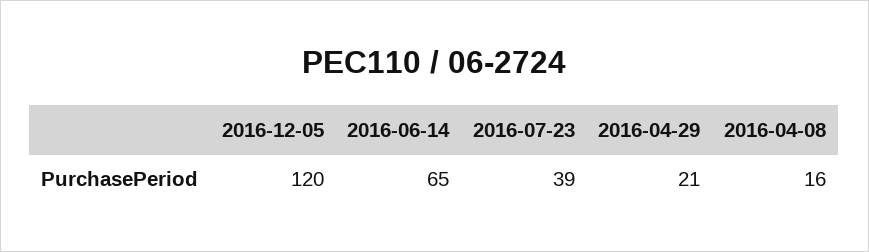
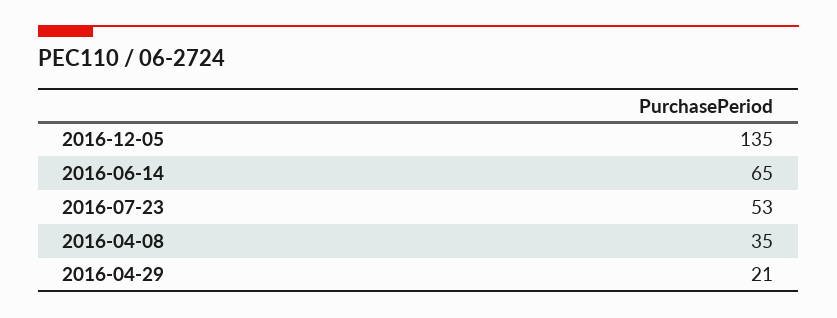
  {
-   "2016-12-05": 120,
+   "2016-12-05": 135,
    "2016-06-14": 65,
-   "2016-07-23": 39,
+   "2016-07-23": 53,
    "2016-04-29": 21,
-   "2016-04-08": 16
+   "2016-04-08": 35
  }

